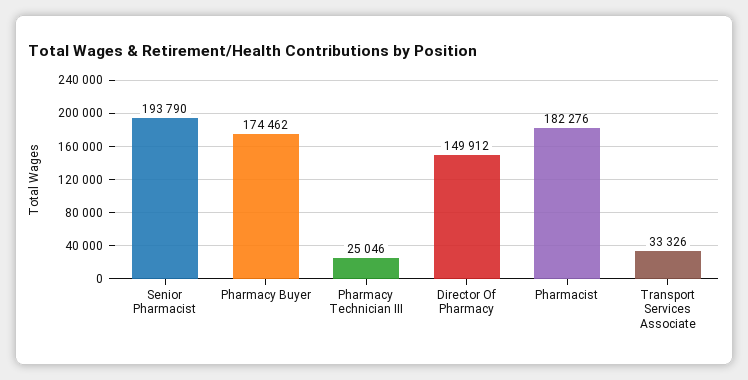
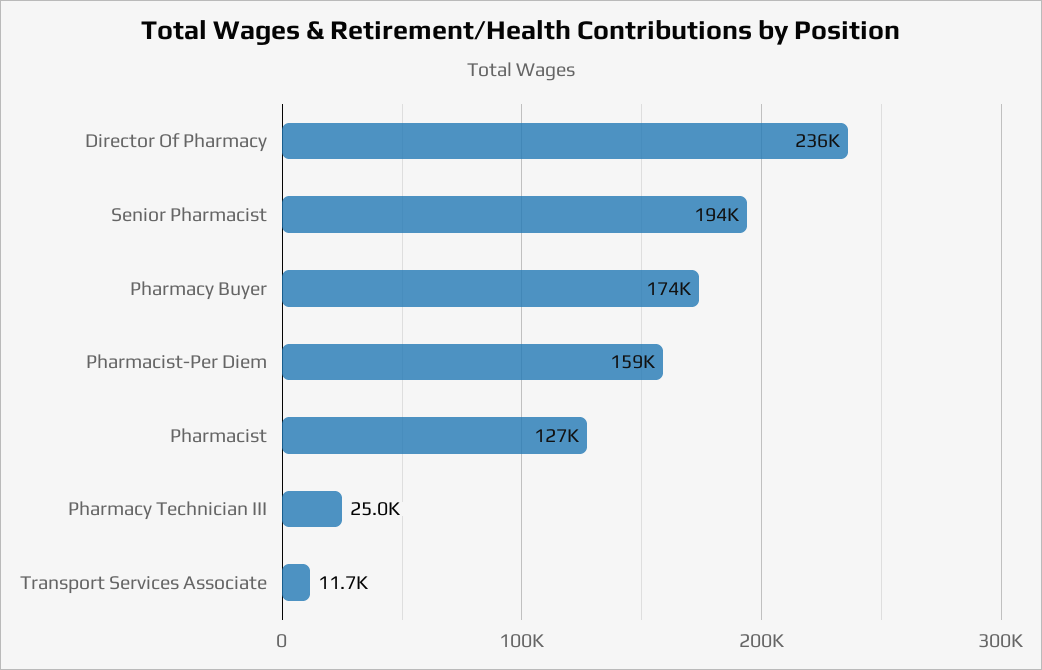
  {
    "Senior Pharmacist": 193790,
    "Pharmacy Buyer": 174462,
    "Pharmacy Technician III": 25046,
-   "Director Of Pharmacy": 149912,
+   "Director Of Pharmacy": 236000,
-   "Pharmacist": 182276,
+   "Pharmacist": 127000,
-   "Transport Services Associate": 33326
+   "Transport Services Associate": 11700,
+   "Pharmacist-Per Diem": 159000
  }

